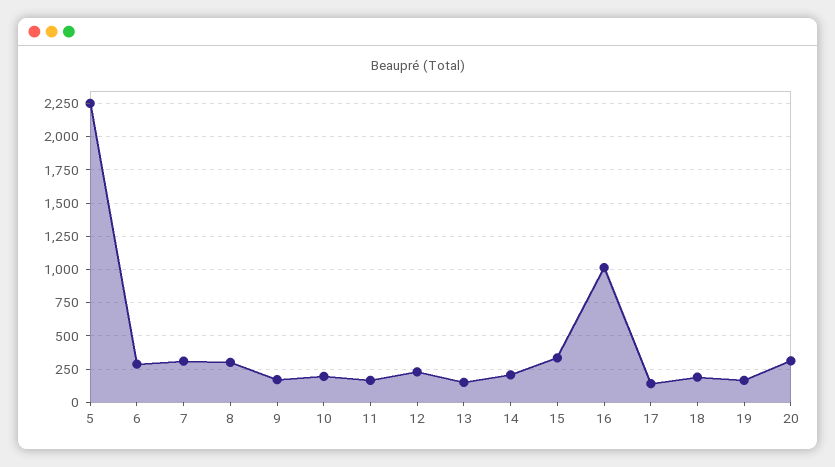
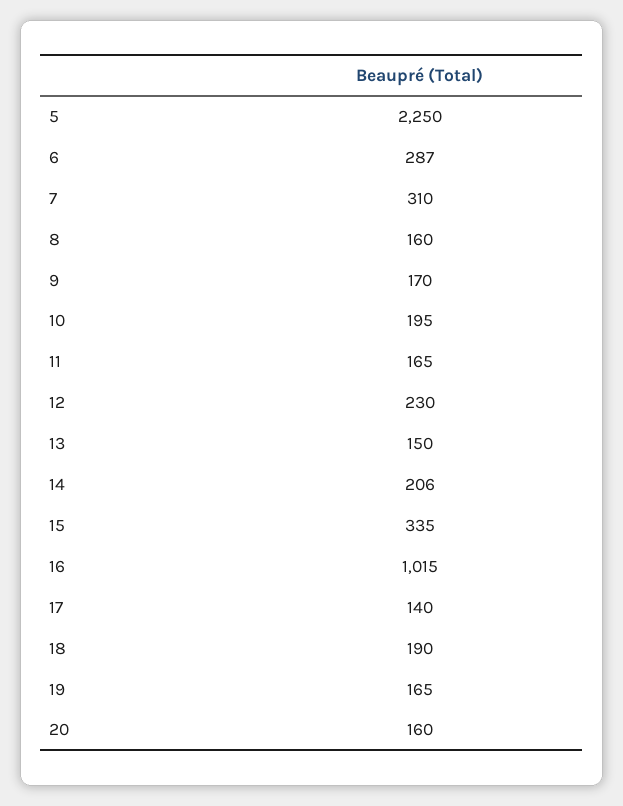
  {
    "5": 2250,
    "6": 287,
    "7": 310,
-   "8": 300,
+   "8": 160,
    "9": 170,
    "10": 195,
    "11": 165,
    "12": 230,
    "13": 150,
    "14": 206,
    "15": 335,
    "16": 1015,
    "17": 140,
    "18": 190,
    "19": 165,
-   "20": 300
+   "20": 160
  }

